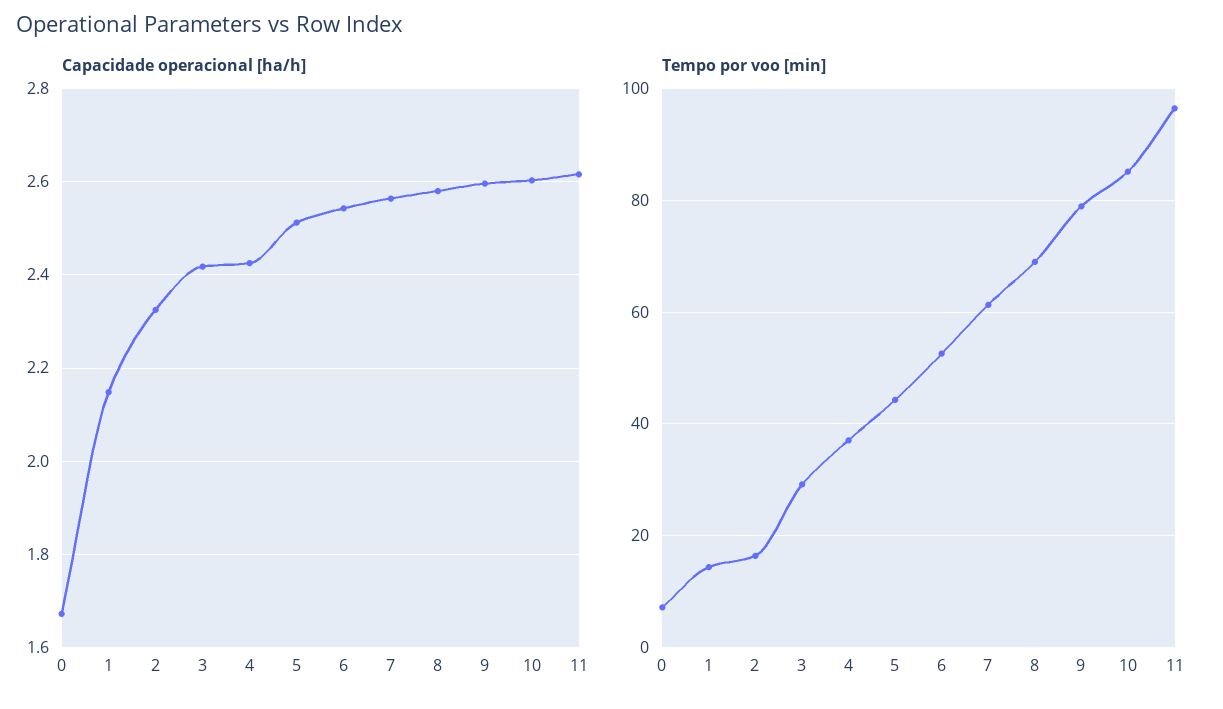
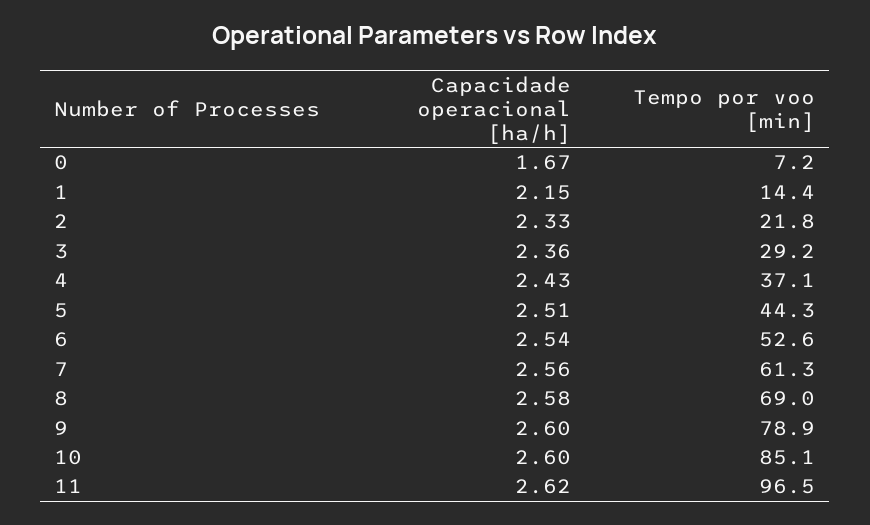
  {
    "Capacidade operacional [ha/h]": {
      "0": 1.67,
      "1": 2.15,
      "2": 2.33,
-     "3": 2.42,
+     "3": 2.36,
      "4": 2.43,
      "5": 2.51,
      "6": 2.54,
      "7": 2.56,
      "8": 2.58,
      "9": 2.6,
      "10": 2.6,
      "11": 2.62
    },
    "Tempo por voo [min]": {
      "0": 7.2,
      "1": 14.4,
-     "2": 16,
+     "2": 21.8,
      "3": 29.2,
      "4": 37.1,
      "5": 44.3,
      "6": 52.6,
      "7": 61.3,
      "8": 69,
      "9": 78.9,
      "10": 85.1,
      "11": 96.5
    }
  }

